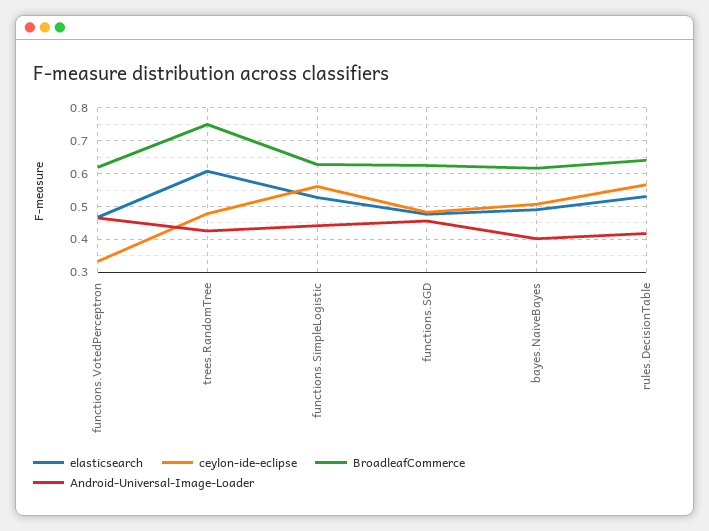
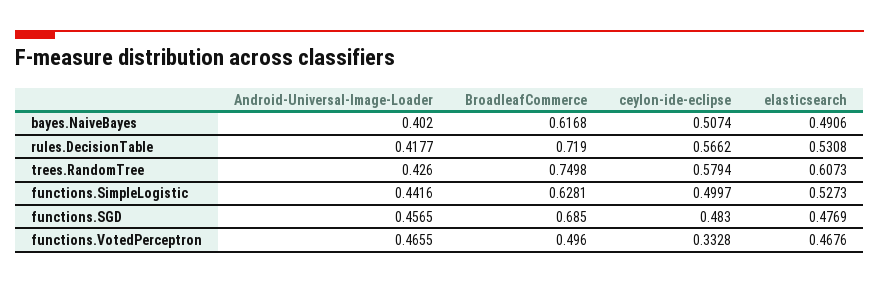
  {
    "elasticsearch": {
      "functions.VotedPerceptron": 0.4676,
      "trees.RandomTree": 0.6073,
      "functions.SimpleLogistic": 0.5273,
      "functions.SGD": 0.4769,
      "bayes.NaiveBayes": 0.4906,
      "rules.DecisionTable": 0.5308
    },
    "ceylon-ide-eclipse": {
      "functions.VotedPerceptron": 0.3328,
-     "trees.RandomTree": 0.48,
+     "trees.RandomTree": 0.5794,
-     "functions.SimpleLogistic": 0.56,
+     "functions.SimpleLogistic": 0.4997,
      "functions.SGD": 0.483,
      "bayes.NaiveBayes": 0.5074,
      "rules.DecisionTable": 0.5662
    },
    "BroadleafCommerce": {
-     "functions.VotedPerceptron": 0.62,
+     "functions.VotedPerceptron": 0.496,
      "trees.RandomTree": 0.7498,
      "functions.SimpleLogistic": 0.6281,
-     "functions.SGD": 0.62,
+     "functions.SGD": 0.685,
      "bayes.NaiveBayes": 0.6168,
-     "rules.DecisionTable": 0.64
+     "rules.DecisionTable": 0.719
    },
    "Android-Universal-Image-Loader": {
      "functions.VotedPerceptron": 0.4655,
      "trees.RandomTree": 0.426,
      "functions.SimpleLogistic": 0.4416,
      "functions.SGD": 0.4565,
      "bayes.NaiveBayes": 0.402,
      "rules.DecisionTable": 0.4177
    }
  }

